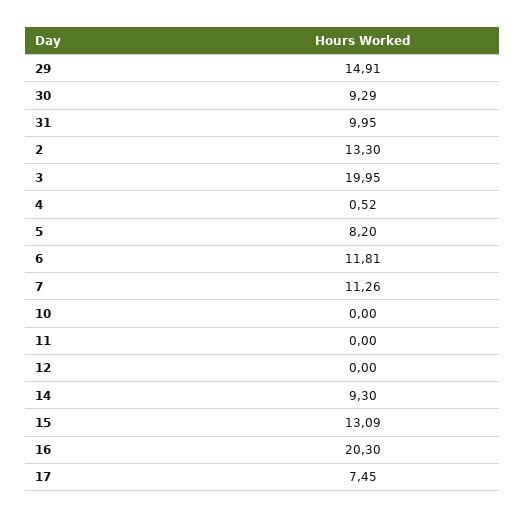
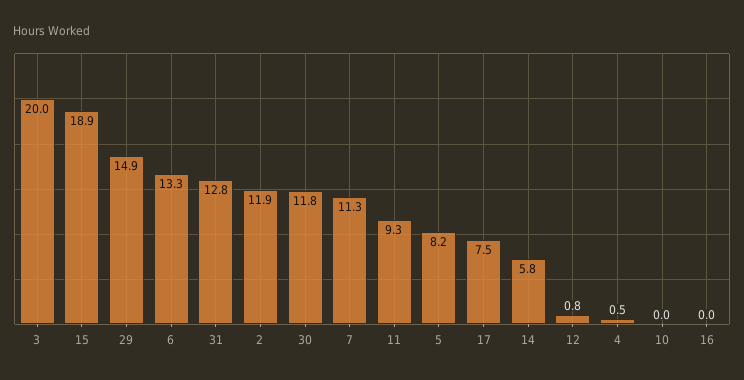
  {
    "29": 14.91,
-   "30": 9.29,
+   "30": 11.8,
-   "31": 9.95,
+   "31": 12.8,
-   "2": 13.3,
+   "2": 11.9,
    "3": 19.95,
    "4": 0.52,
    "5": 8.2,
-   "6": 11.81,
+   "6": 13.3,
    "7": 11.26,
    "10": 0,
-   "11": 0,
+   "11": 9.3,
-   "12": 0,
+   "12": 0.8,
-   "14": 9.3,
+   "14": 5.8,
-   "15": 13.09,
+   "15": 18.9,
-   "16": 20.3,
+   "16": 0,
    "17": 7.45
  }

